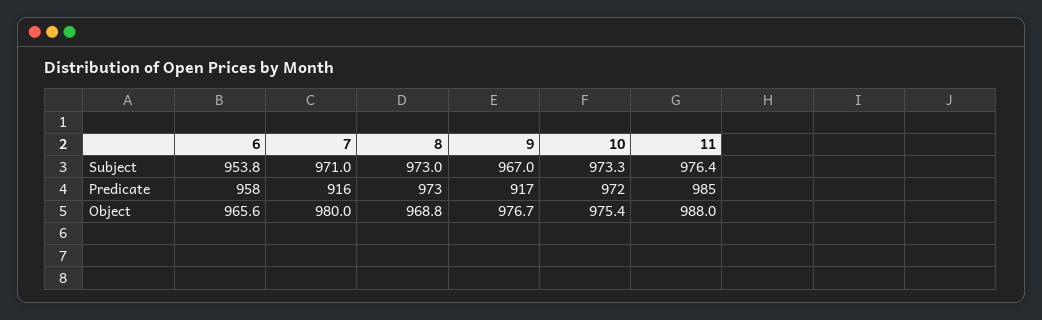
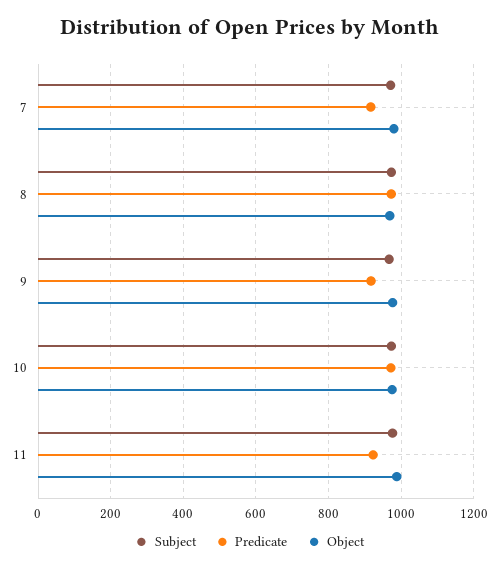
  {
    "Subject": {
-     "6": 953.8,
      "7": 971,
      "8": 973,
      "9": 967,
      "10": 973.3,
      "11": 976.4
    },
    "Predicate": {
-     "6": 958,
      "7": 916,
      "8": 973,
      "9": 917,
      "10": 972,
-     "11": 985
+     "11": 920
    },
    "Object": {
-     "6": 965.6,
      "7": 980,
      "8": 968.8,
      "9": 976.7,
      "10": 975.4,
      "11": 988
    }
  }

